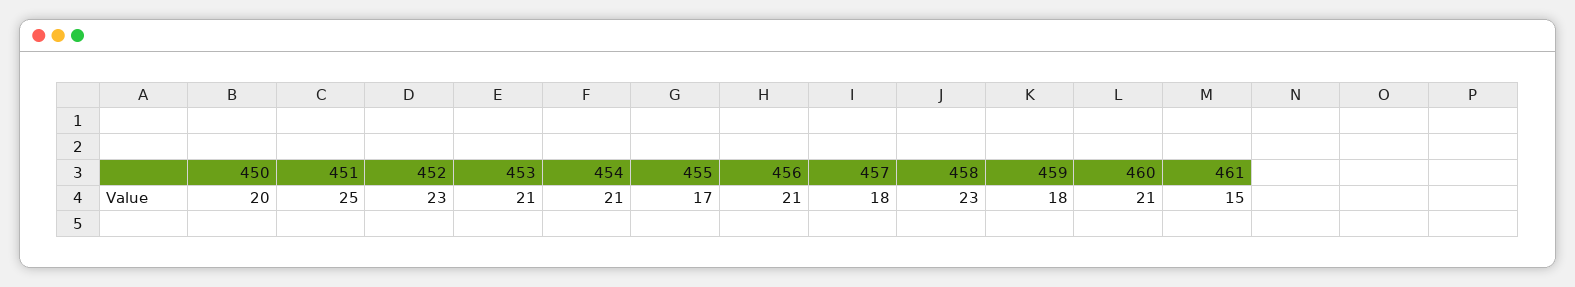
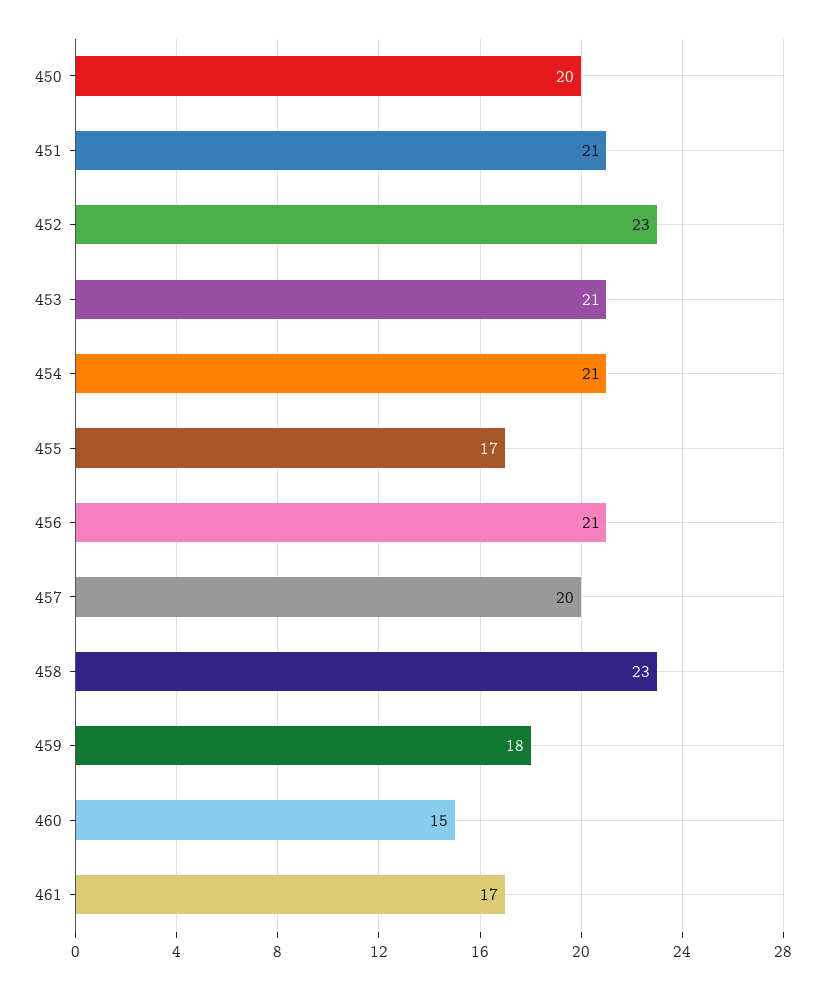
  {
    "450": 20,
-   "451": 25,
+   "451": 21,
    "452": 23,
    "453": 21,
    "454": 21,
    "455": 17,
    "456": 21,
-   "457": 18,
+   "457": 20,
    "458": 23,
    "459": 18,
-   "460": 21,
+   "460": 15,
-   "461": 15
+   "461": 17
  }

